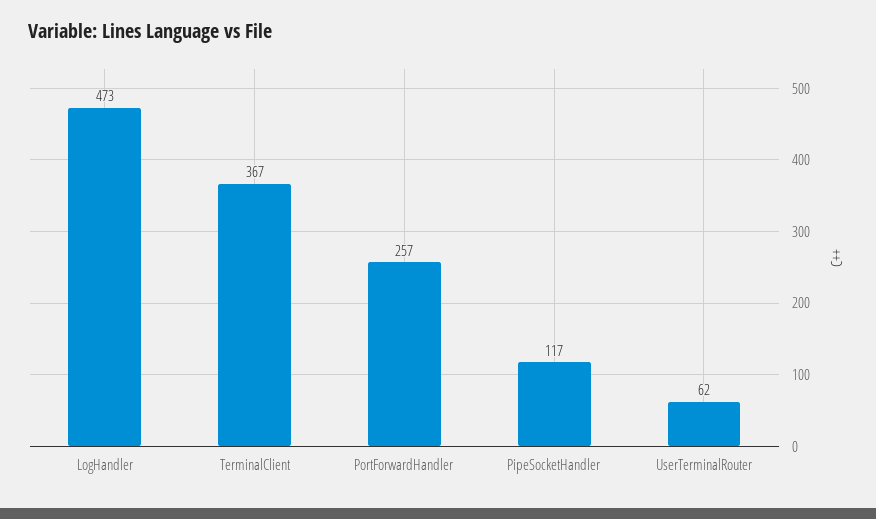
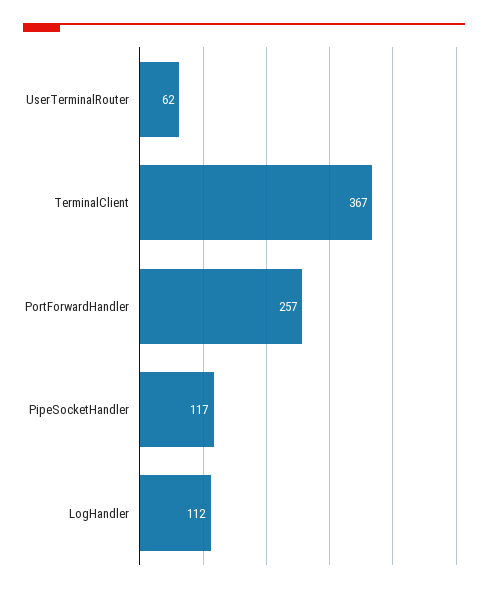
  {
-   "LogHandler": 473,
+   "LogHandler": 112,
    "TerminalClient": 367,
    "PortForwardHandler": 257,
    "PipeSocketHandler": 117,
    "UserTerminalRouter": 62
  }

